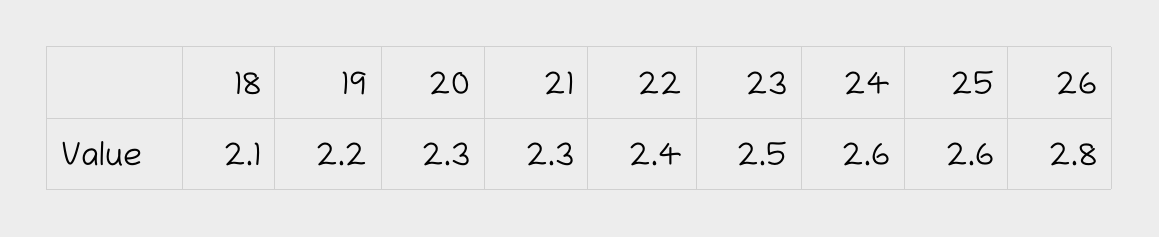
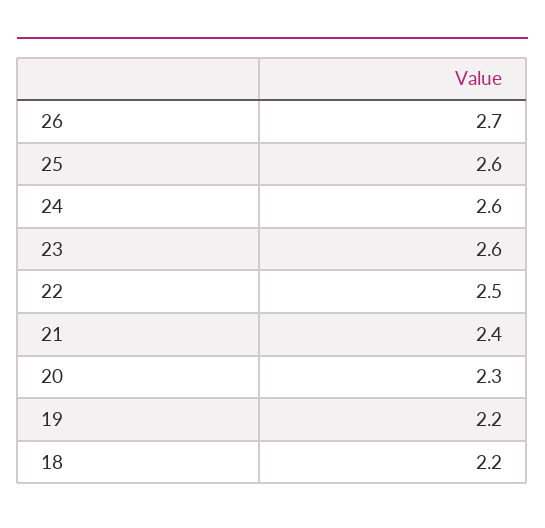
  {
-   "18": 2.1,
+   "18": 2.2,
    "19": 2.2,
    "20": 2.3,
-   "21": 2.3,
+   "21": 2.4,
-   "22": 2.4,
+   "22": 2.5,
-   "23": 2.5,
+   "23": 2.6,
    "24": 2.6,
    "25": 2.6,
-   "26": 2.8
+   "26": 2.7
  }

